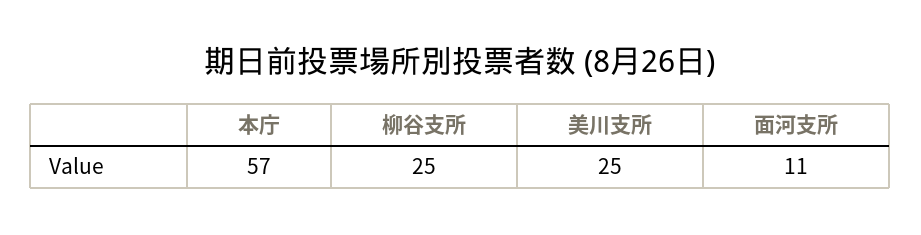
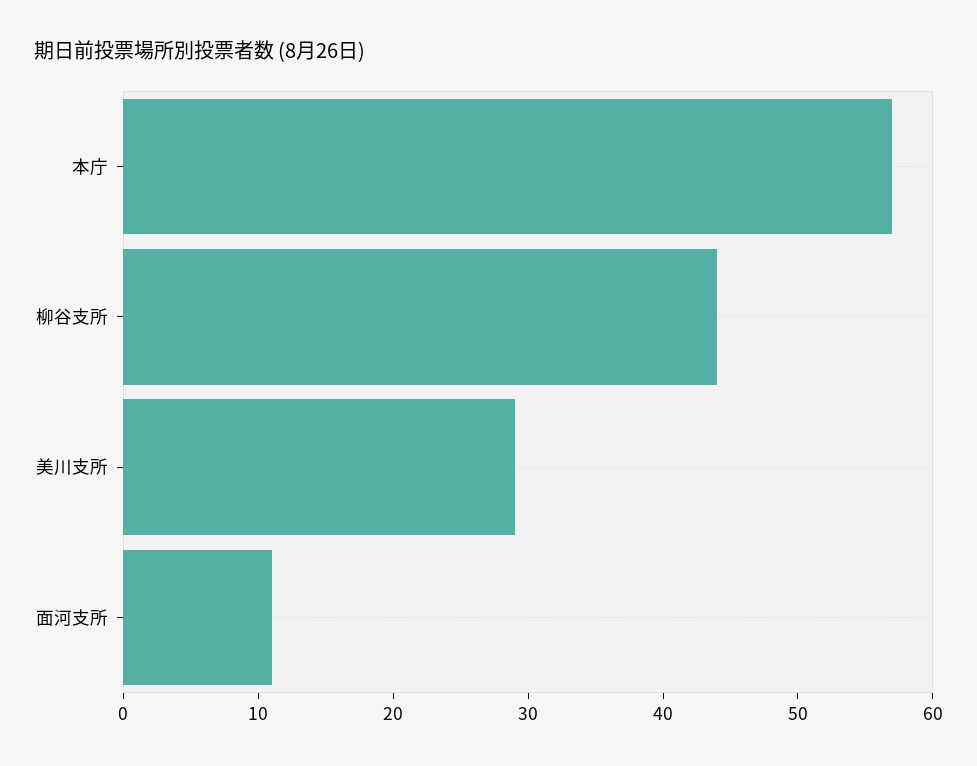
  {
    "本庁": 57,
-   "柳谷支所": 25,
+   "柳谷支所": 44,
-   "美川支所": 25,
+   "美川支所": 29,
    "面河支所": 11
  }

